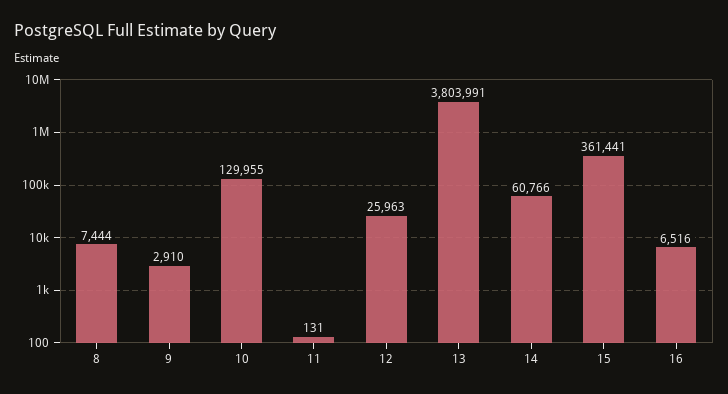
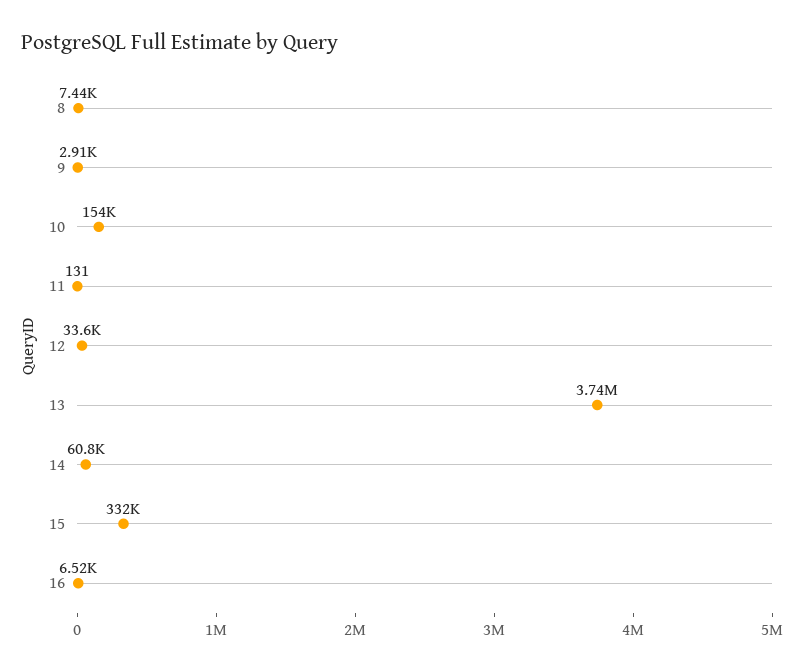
  {
    "8": 7444,
    "9": 2910,
-   "10": 129955,
+   "10": 154000,
    "11": 131,
-   "12": 25963,
+   "12": 33600,
-   "13": 3803991,
+   "13": 3740000,
    "14": 60766,
-   "15": 361441,
+   "15": 332000,
    "16": 6516
  }

